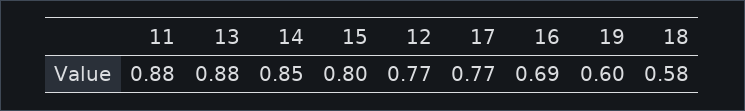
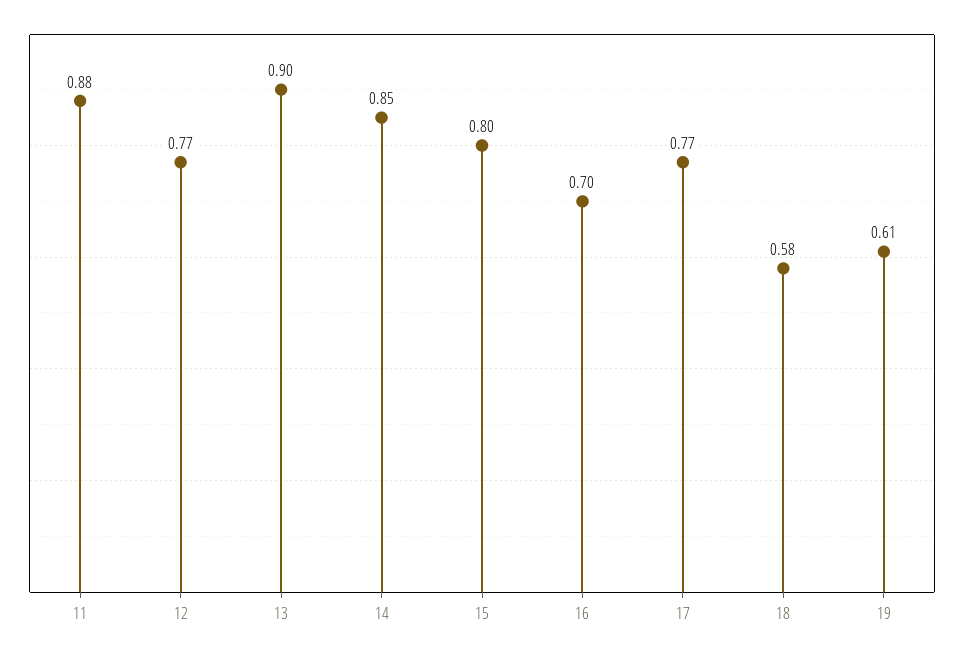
  {
    "11": 0.88,
-   "13": 0.88,
+   "13": 0.9,
    "14": 0.85,
    "15": 0.8,
    "12": 0.77,
    "17": 0.77,
-   "16": 0.69,
+   "16": 0.7,
-   "19": 0.6,
+   "19": 0.61,
    "18": 0.58
  }

